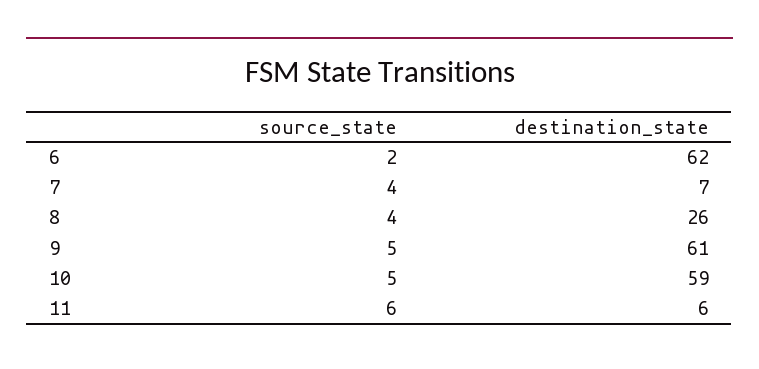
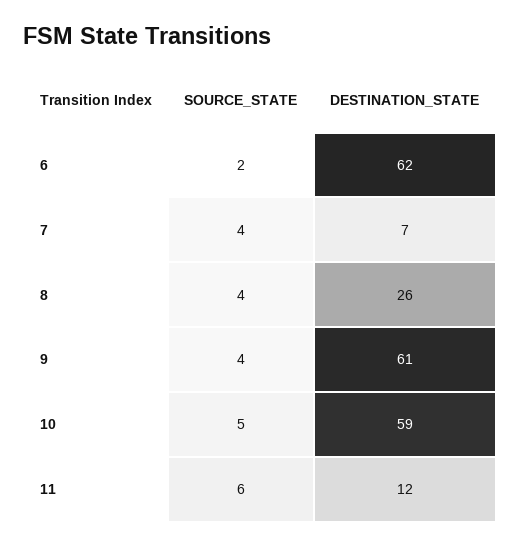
  {
    "source_state": {
      "6": 2,
      "7": 4,
      "8": 4,
-     "9": 5,
+     "9": 4,
      "10": 5,
      "11": 6
    },
    "destination_state": {
      "6": 62,
      "7": 7,
      "8": 26,
      "9": 61,
      "10": 59,
-     "11": 6
+     "11": 12
    }
  }

